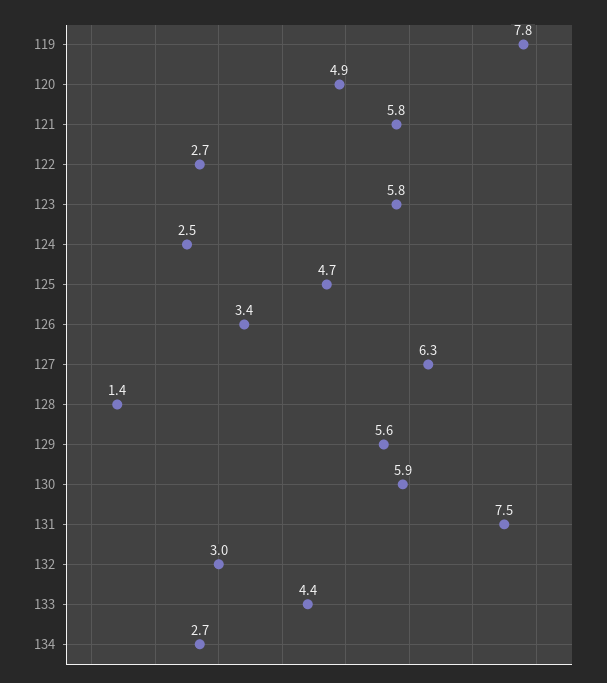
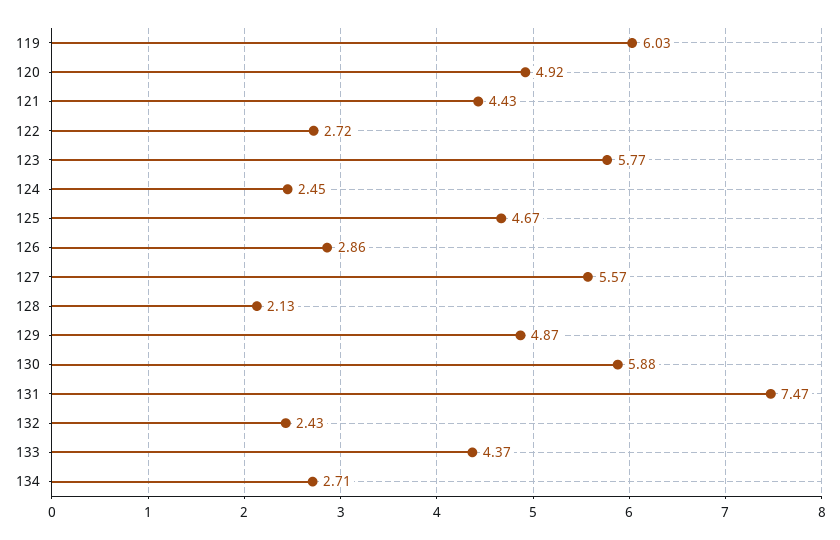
  {
-   "119": 7.8,
+   "119": 6.03,
    "120": 4.92,
-   "121": 5.8,
+   "121": 4.43,
    "122": 2.72,
    "123": 5.77,
    "124": 2.45,
    "125": 4.67,
-   "126": 3.4,
+   "126": 2.86,
-   "127": 6.3,
+   "127": 5.57,
-   "128": 1.4,
+   "128": 2.13,
-   "129": 5.6,
+   "129": 4.87,
    "130": 5.88,
    "131": 7.47,
-   "132": 3,
+   "132": 2.43,
    "133": 4.37,
    "134": 2.71
  }

